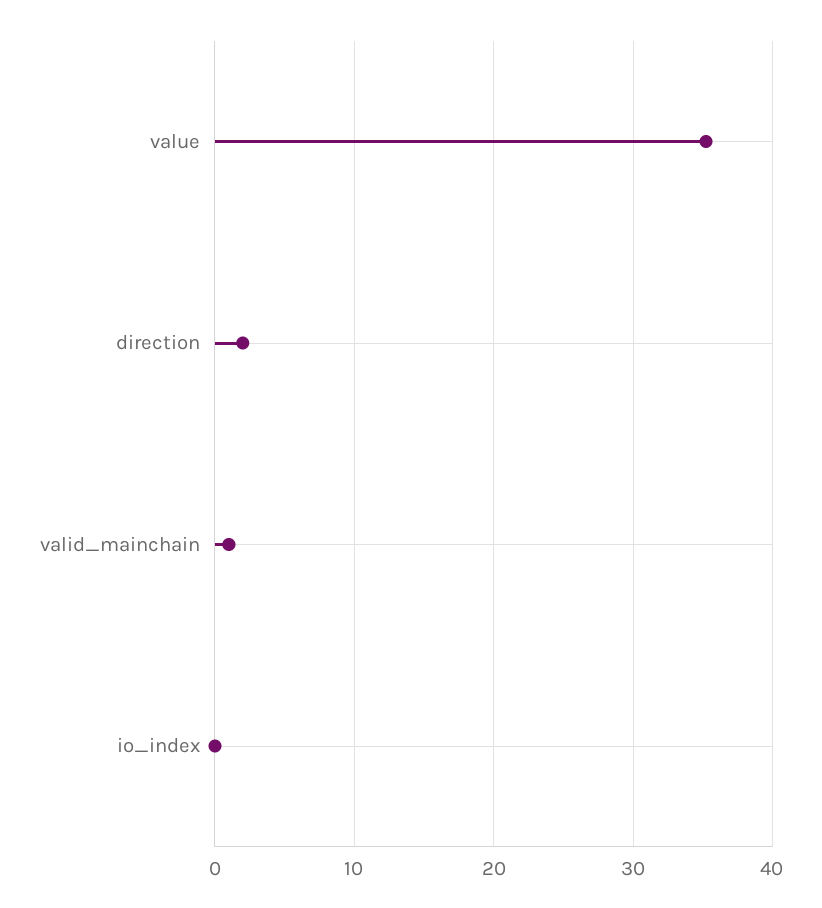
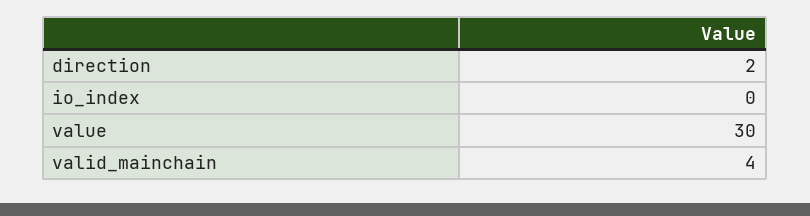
  {
-   "value": 35,
+   "value": 30,
    "direction": 2,
-   "valid_mainchain": 1,
+   "valid_mainchain": 4,
    "io_index": 0
  }

